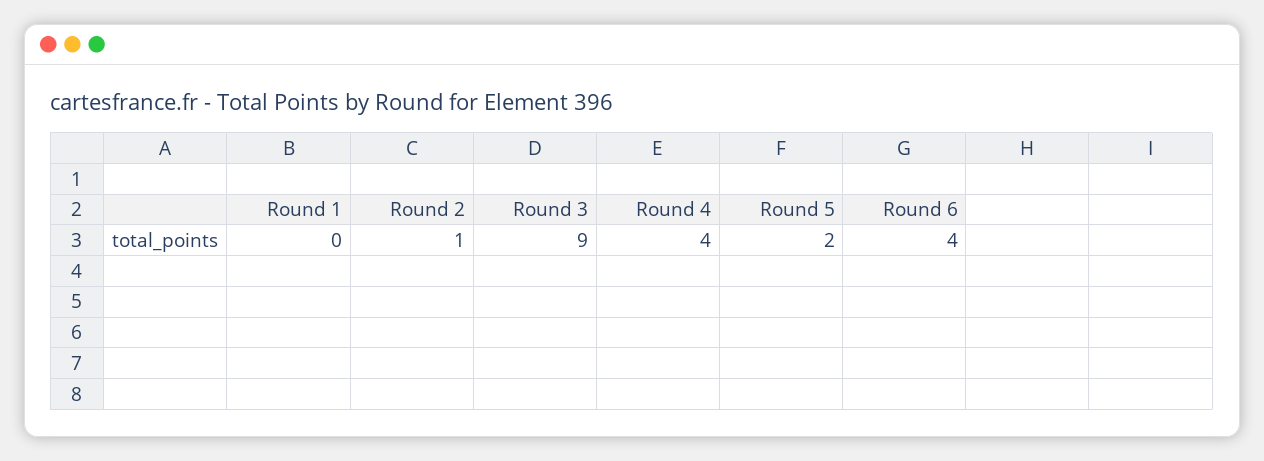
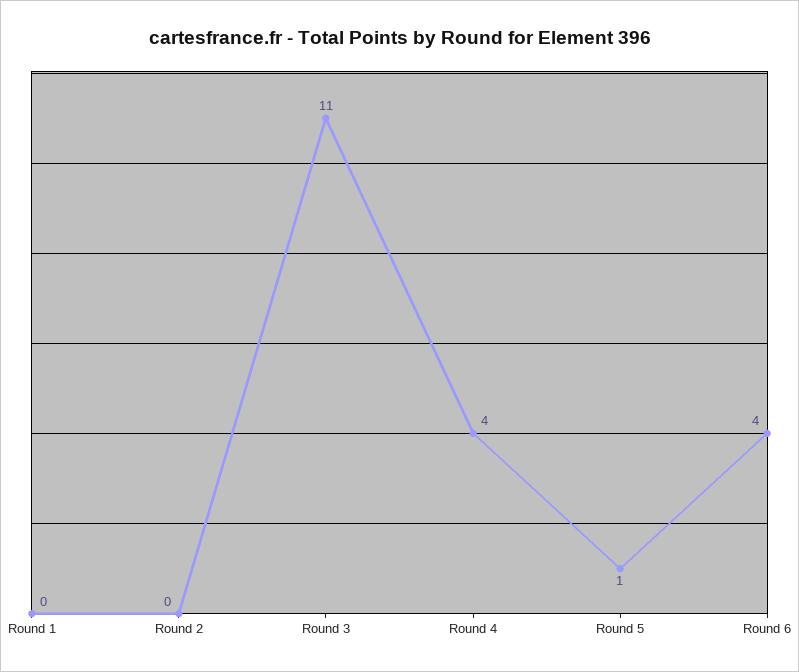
  {
    "Round 1": 0,
-   "Round 2": 1,
+   "Round 2": 0,
-   "Round 3": 9,
+   "Round 3": 11,
    "Round 4": 4,
-   "Round 5": 2,
+   "Round 5": 1,
    "Round 6": 4
  }

